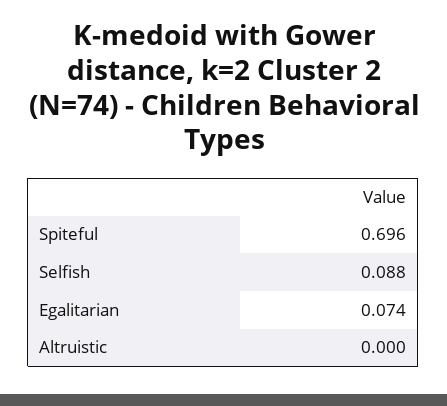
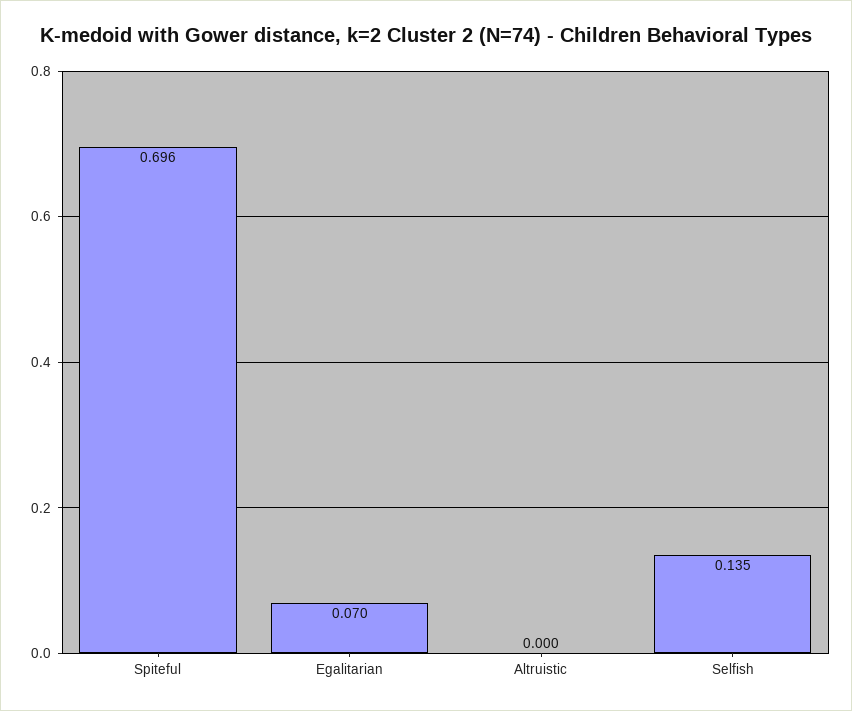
  {
    "Spiteful": 0.696,
-   "Selfish": 0.088,
+   "Selfish": 0.135,
-   "Egalitarian": 0.074,
+   "Egalitarian": 0.07,
    "Altruistic": 0
  }

